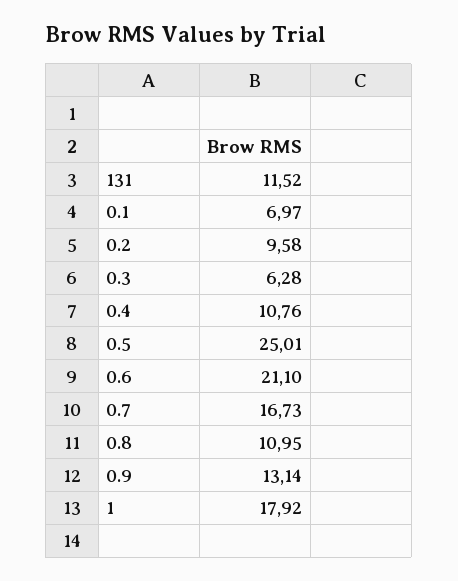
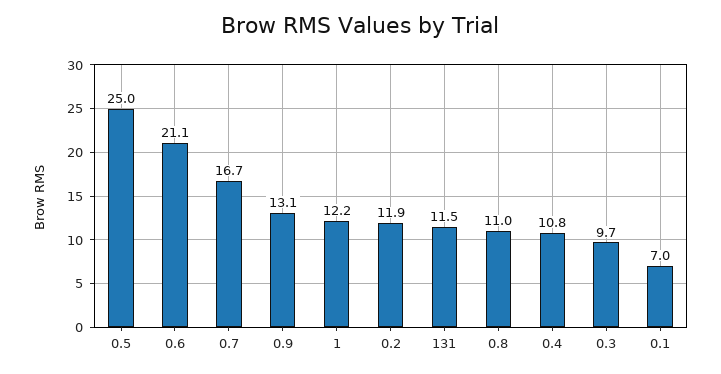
  {
    "131": 11.52,
    "0.1": 6.97,
-   "0.2": 9.58,
+   "0.2": 11.9,
-   "0.3": 6.28,
+   "0.3": 9.7,
    "0.4": 10.76,
    "0.5": 25.01,
    "0.6": 21.1,
    "0.7": 16.73,
    "0.8": 10.95,
    "0.9": 13.14,
-   "1": 17.92
+   "1": 12.2
  }

